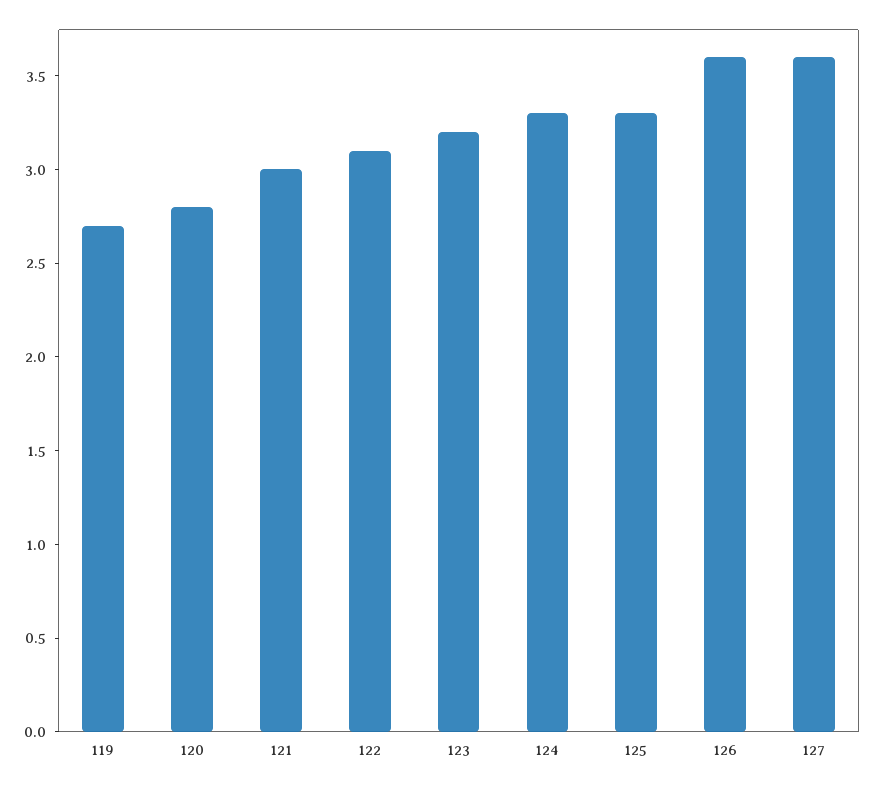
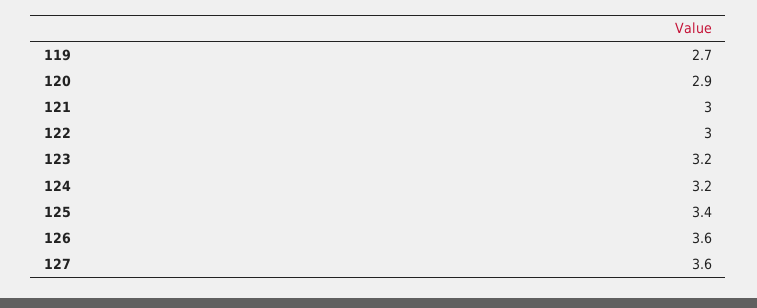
  {
    "119": 2.7,
-   "120": 2.8,
+   "120": 2.9,
    "121": 3,
-   "122": 3.1,
+   "122": 3,
    "123": 3.2,
-   "124": 3.3,
+   "124": 3.2,
-   "125": 3.3,
+   "125": 3.4,
    "126": 3.6,
    "127": 3.6
  }

